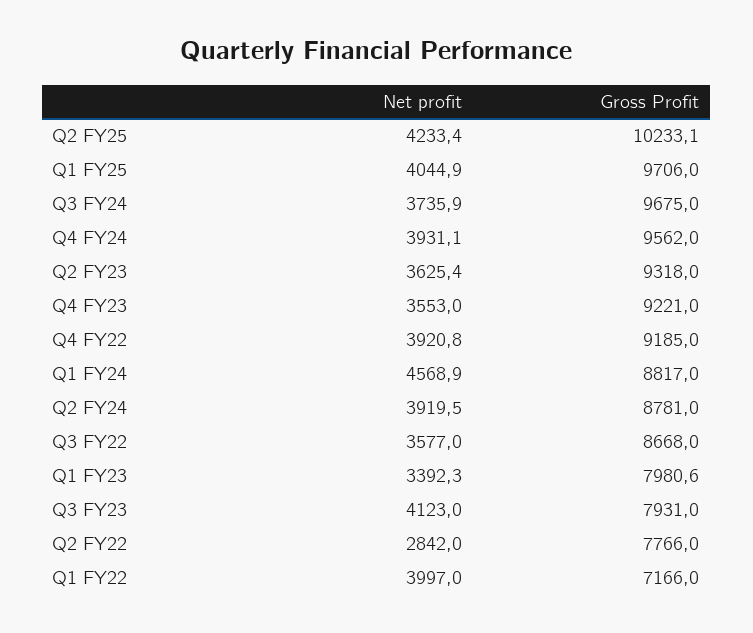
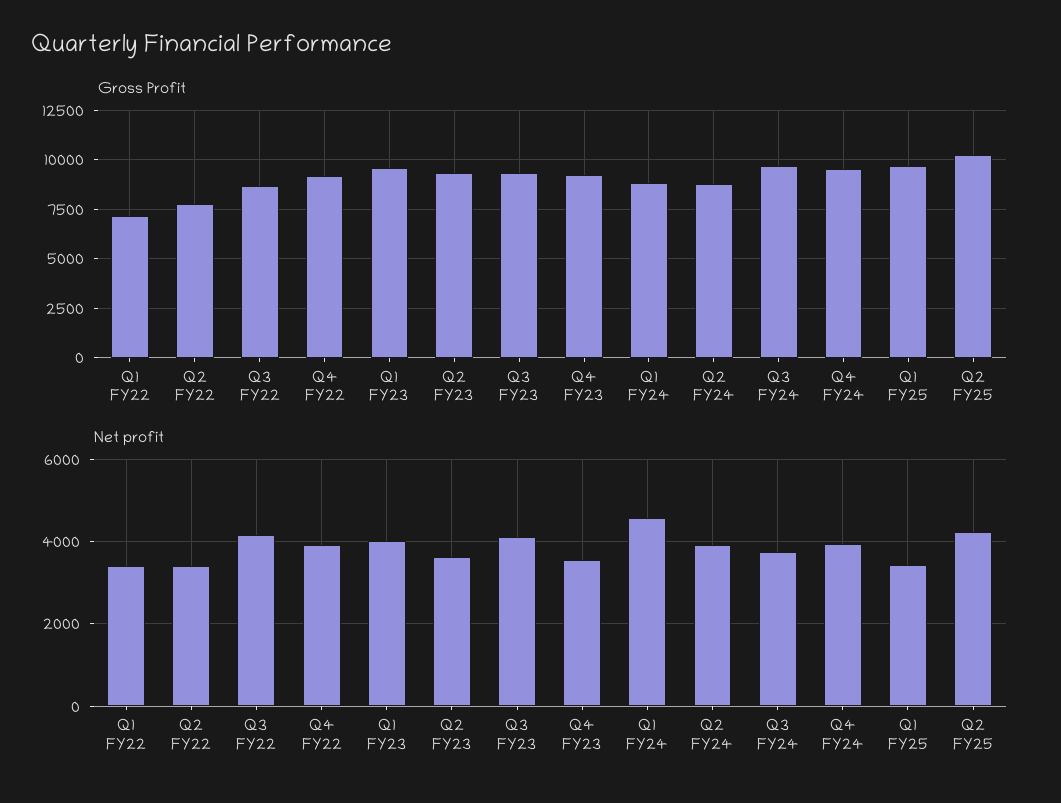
  {
    "Net profit": {
      "Q2 FY25": 4233.4,
-     "Q1 FY25": 4044.9,
+     "Q1 FY25": 3400,
      "Q3 FY24": 3735.9,
      "Q4 FY24": 3931.1,
      "Q2 FY23": 3625.4,
      "Q4 FY23": 3553,
      "Q4 FY22": 3920.8,
      "Q1 FY24": 4568.9,
      "Q2 FY24": 3919.5,
-     "Q3 FY22": 3577,
+     "Q3 FY22": 4200,
-     "Q1 FY23": 3392.3,
+     "Q1 FY23": 4000,
      "Q3 FY23": 4123,
-     "Q2 FY22": 2842,
+     "Q2 FY22": 3400,
-     "Q1 FY22": 3997
+     "Q1 FY22": 3400
    },
    "Gross Profit": {
      "Q2 FY25": 10233.1,
      "Q1 FY25": 9706,
      "Q3 FY24": 9675,
      "Q4 FY24": 9562,
      "Q2 FY23": 9318,
      "Q4 FY23": 9221,
      "Q4 FY22": 9185,
      "Q1 FY24": 8817,
      "Q2 FY24": 8781,
      "Q3 FY22": 8668,
-     "Q1 FY23": 7980.6,
+     "Q1 FY23": 9500,
-     "Q3 FY23": 7931,
+     "Q3 FY23": 9500,
      "Q2 FY22": 7766,
      "Q1 FY22": 7166
    }
  }

